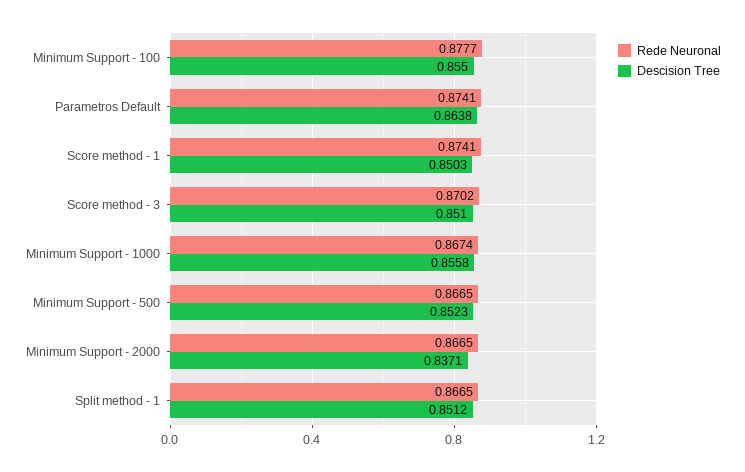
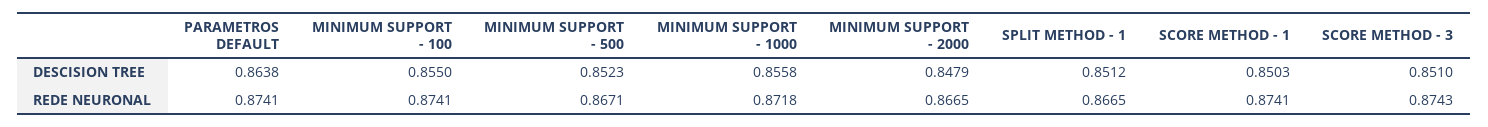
  {
    "Rede Neuronal": {
-     "Minimum Support - 100": 0.8777,
+     "Minimum Support - 100": 0.8741,
      "Parametros Default": 0.8741,
      "Score method - 1": 0.8741,
-     "Score method - 3": 0.8702,
+     "Score method - 3": 0.8743,
-     "Minimum Support - 1000": 0.8674,
+     "Minimum Support - 1000": 0.8718,
-     "Minimum Support - 500": 0.8665,
+     "Minimum Support - 500": 0.8671,
      "Minimum Support - 2000": 0.8665,
      "Split method - 1": 0.8665
    },
    "Descision Tree": {
      "Minimum Support - 100": 0.855,
      "Parametros Default": 0.8638,
      "Score method - 1": 0.8503,
      "Score method - 3": 0.851,
      "Minimum Support - 1000": 0.8558,
      "Minimum Support - 500": 0.8523,
-     "Minimum Support - 2000": 0.8371,
+     "Minimum Support - 2000": 0.8479,
      "Split method - 1": 0.8512
    }
  }

